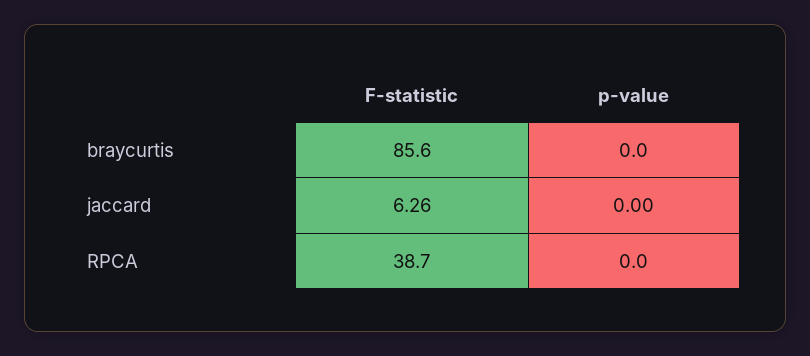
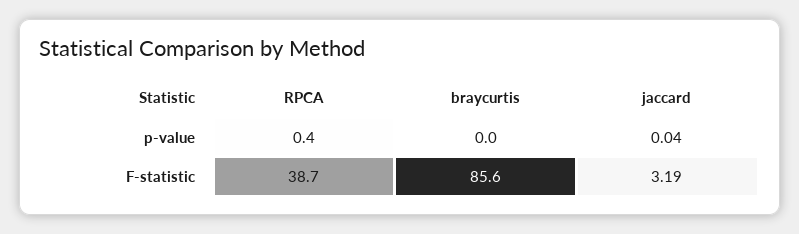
  {
    "F-statistic": {
      "braycurtis": 85.6,
-     "jaccard": 6.26,
+     "jaccard": 3.19,
      "RPCA": 38.7
    },
    "p-value": {
      "braycurtis": 0,
-     "jaccard": 0,
+     "jaccard": 0.04,
-     "RPCA": 0
+     "RPCA": 0.4
    }
  }

